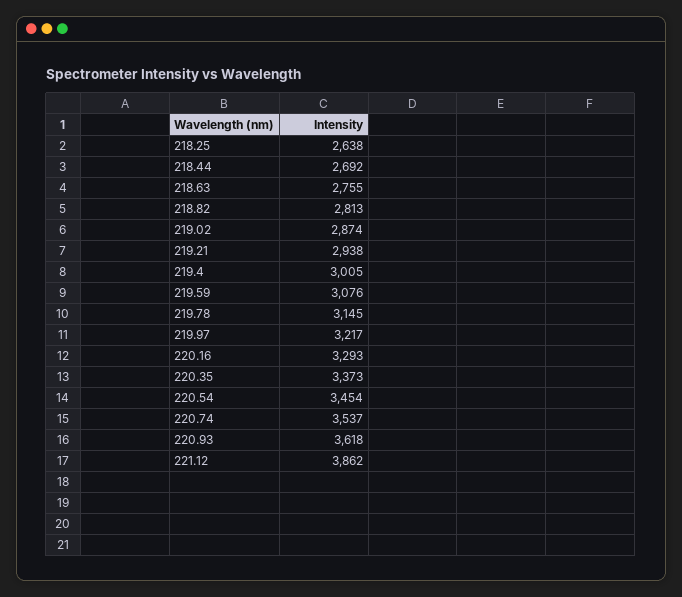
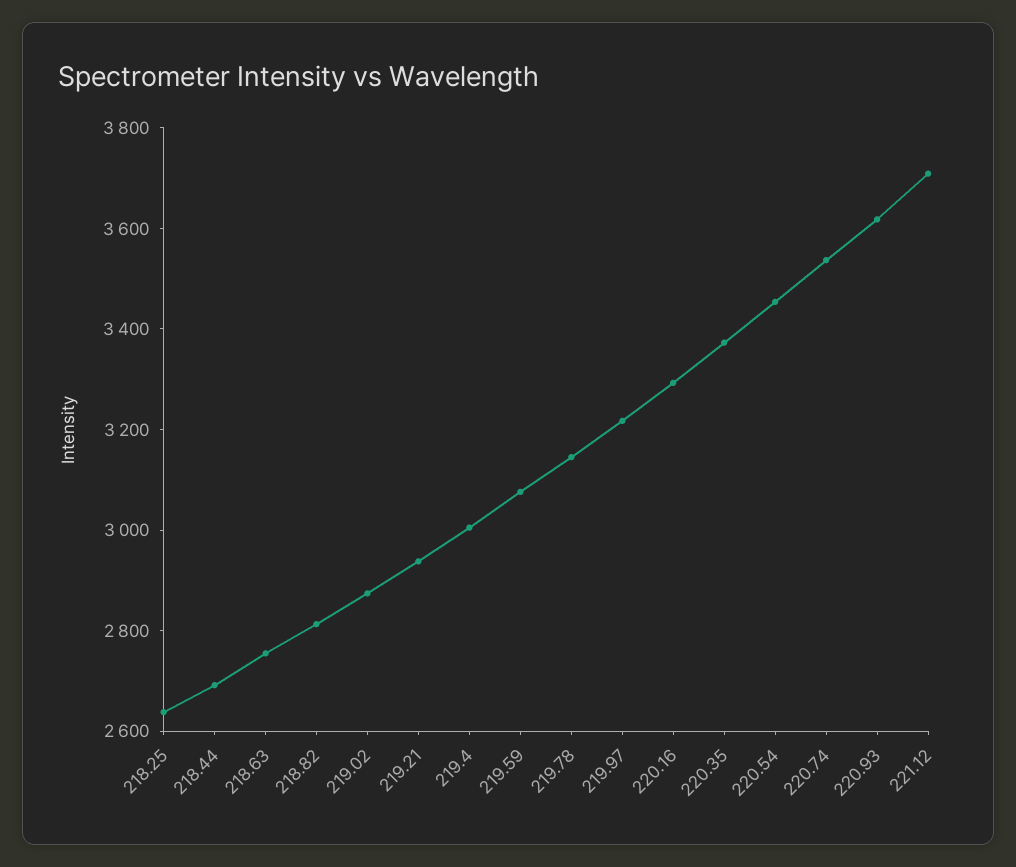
  {
    "218.25": 2638,
    "218.44": 2692,
    "218.63": 2755,
    "218.82": 2813,
    "219.02": 2874,
    "219.21": 2938,
    "219.4": 3005,
    "219.59": 3076,
    "219.78": 3145,
    "219.97": 3217,
    "220.16": 3293,
    "220.35": 3373,
    "220.54": 3454,
    "220.74": 3537,
    "220.93": 3618,
-   "221.12": 3862
+   "221.12": 3700
  }

